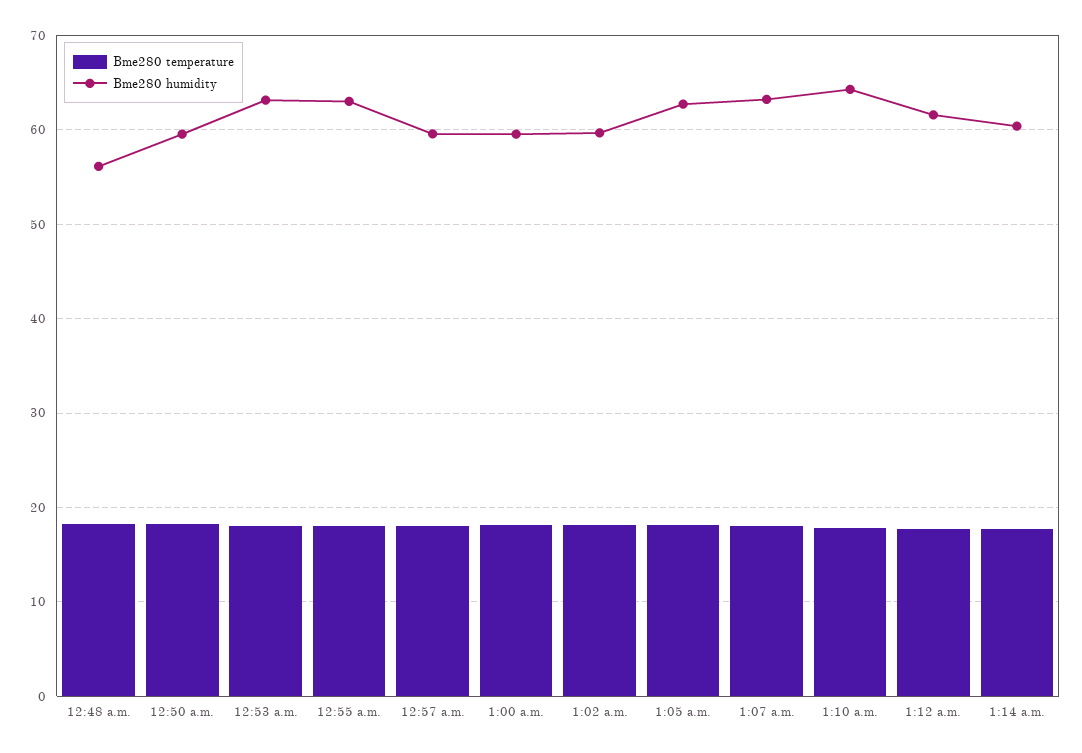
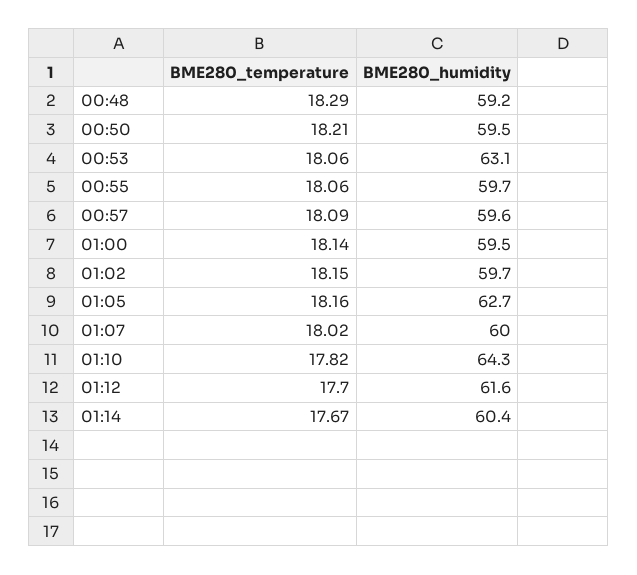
  {
    "Bme280 temperature": {
      "12:48 a.m.": 18.29,
      "12:50 a.m.": 18.21,
      "12:53 a.m.": 18.06,
      "12:55 a.m.": 18.06,
      "12:57 a.m.": 18.09,
      "1:00 a.m.": 18.14,
      "1:02 a.m.": 18.15,
      "1:05 a.m.": 18.16,
      "1:07 a.m.": 18.02,
      "1:10 a.m.": 17.82,
      "1:12 a.m.": 17.7,
      "1:14 a.m.": 17.67
    },
    "Bme280 humidity": {
-     "12:48 a.m.": 56,
+     "12:48 a.m.": 59.2,
      "12:50 a.m.": 59.5,
      "12:53 a.m.": 63.1,
-     "12:55 a.m.": 63,
+     "12:55 a.m.": 59.7,
      "12:57 a.m.": 59.6,
      "1:00 a.m.": 59.5,
      "1:02 a.m.": 59.7,
      "1:05 a.m.": 62.7,
-     "1:07 a.m.": 63,
+     "1:07 a.m.": 60,
      "1:10 a.m.": 64.3,
      "1:12 a.m.": 61.6,
      "1:14 a.m.": 60.4
    }
  }

